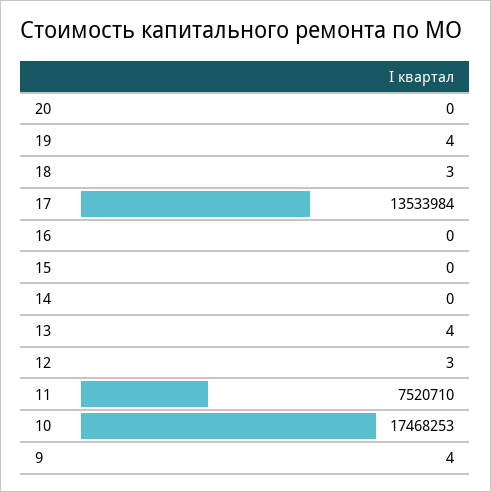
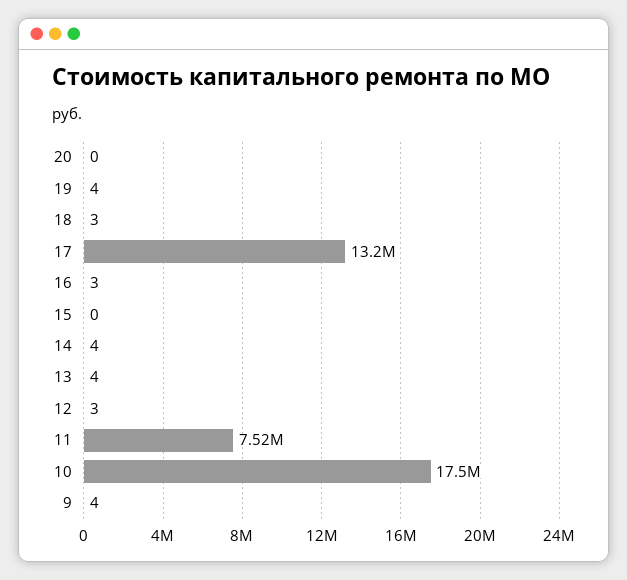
  {
    "20": 0,
    "19": 4,
    "18": 3,
-   "17": 13533984,
+   "17": 13200000,
-   "16": 0,
+   "16": 3,
    "15": 0,
-   "14": 0,
+   "14": 4,
    "13": 4,
    "12": 3,
    "11": 7520710,
    "10": 17468253,
    "9": 4
  }

